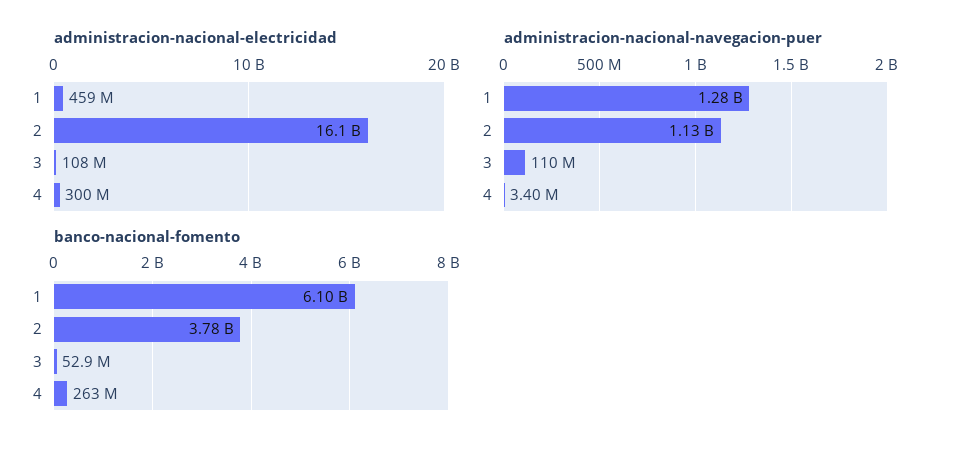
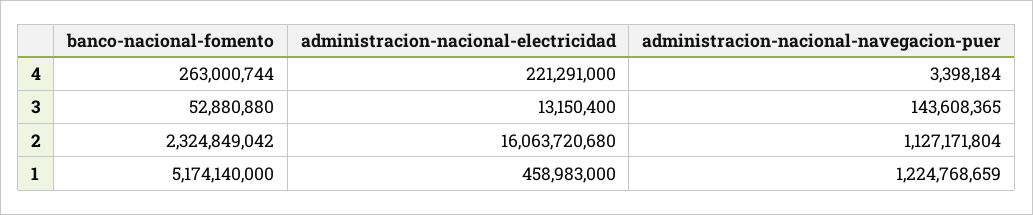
  {
    "administracion-nacional-electricidad": {
      "1": 458983000,
      "2": 16063720680,
-     "3": 108000000,
+     "3": 13150400,
-     "4": 300000000
+     "4": 221291000
    },
    "administracion-nacional-navegacion-puer": {
-     "1": 1280000000,
+     "1": 1224768659,
      "2": 1127171804,
-     "3": 110000000,
+     "3": 143608365,
      "4": 3398184
    },
    "banco-nacional-fomento": {
-     "1": 6100000000,
+     "1": 5174140000,
-     "2": 3780000000,
+     "2": 2324849042,
      "3": 52880880,
      "4": 263000744
    }
  }

